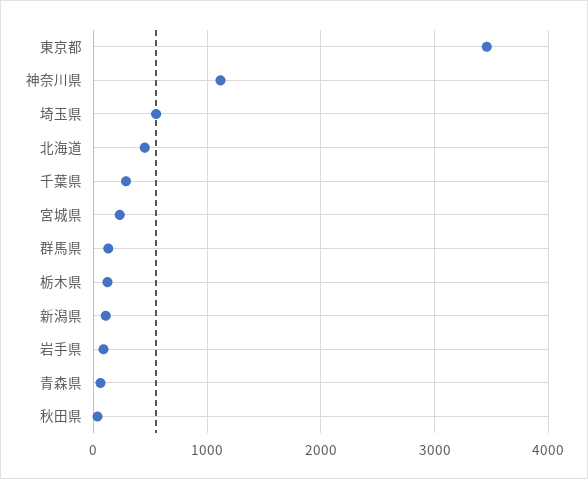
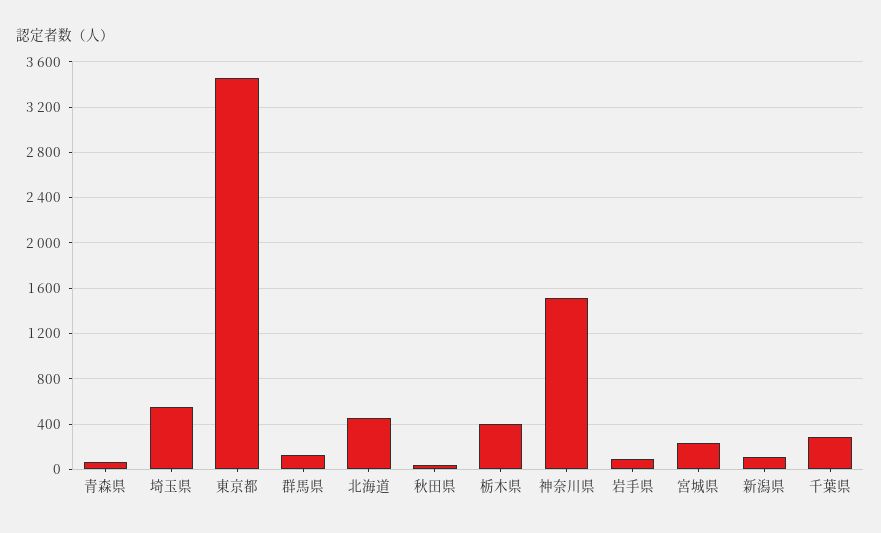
  {
    "東京都": 3500,
-   "神奈川県": 1100,
+   "神奈川県": 1500,
    "埼玉県": 600,
    "北海道": 500,
    "千葉県": 300,
    "宮城県": 200,
    "群馬県": 100,
-   "栃木県": 100,
+   "栃木県": 400,
    "新潟県": 100,
    "岩手県": 100,
    "青森県": 100,
    "秋田県": 0
  }

